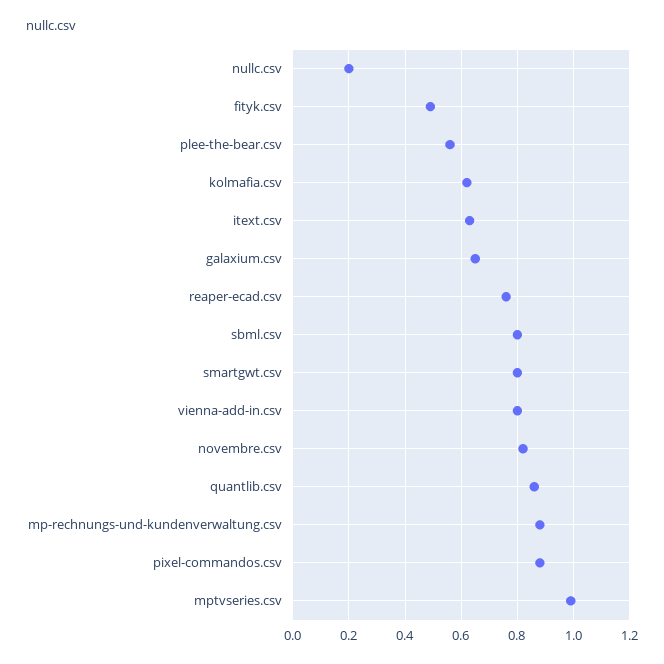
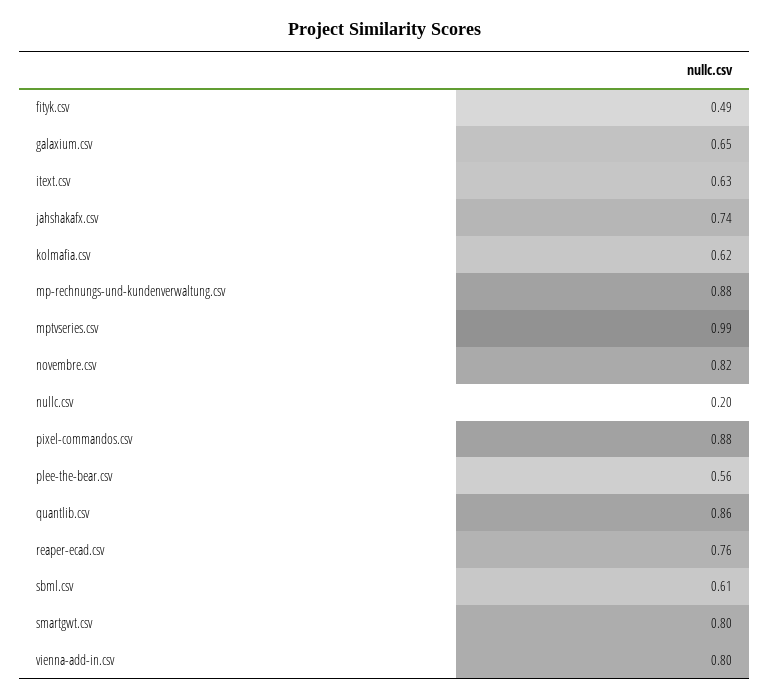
  {
    "nullc.csv": 0.2,
    "fityk.csv": 0.49,
    "plee-the-bear.csv": 0.56,
    "kolmafia.csv": 0.62,
    "itext.csv": 0.63,
    "galaxium.csv": 0.65,
    "reaper-ecad.csv": 0.76,
-   "sbml.csv": 0.8,
+   "sbml.csv": 0.61,
    "smartgwt.csv": 0.8,
    "vienna-add-in.csv": 0.8,
    "novembre.csv": 0.82,
    "quantlib.csv": 0.86,
    "mp-rechnungs-und-kundenverwaltung.csv": 0.88,
    "pixel-commandos.csv": 0.88,
-   "mptvseries.csv": 0.99
+   "mptvseries.csv": 0.99,
+   "jahshakafx.csv": 0.74
  }

